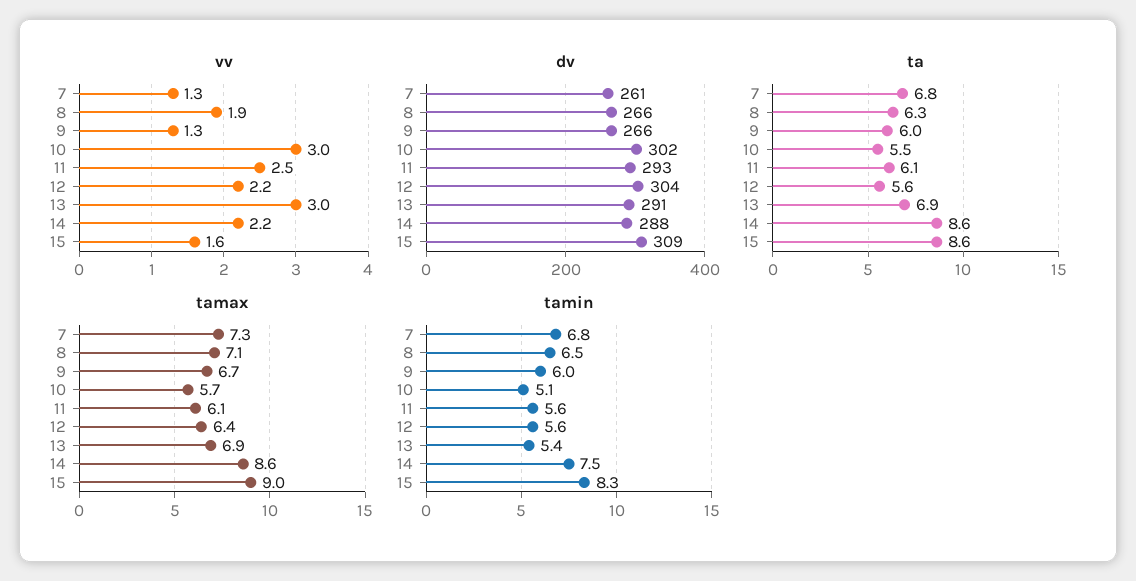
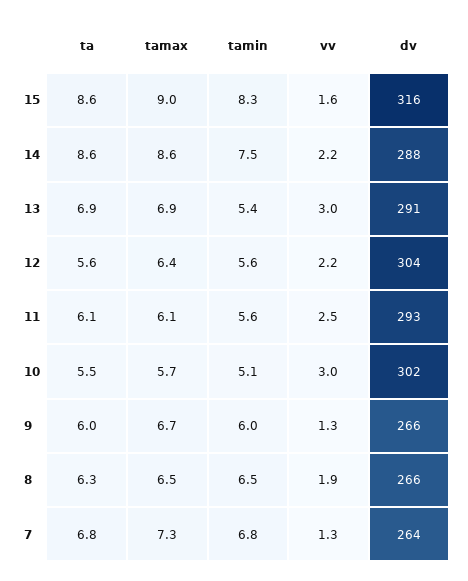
  {
    "vv": {
      "7": 1.3,
      "8": 1.9,
      "9": 1.3,
      "10": 3,
      "11": 2.5,
      "12": 2.2,
      "13": 3,
      "14": 2.2,
      "15": 1.6
    },
    "dv": {
-     "7": 261,
+     "7": 264,
      "8": 266,
      "9": 266,
      "10": 302,
      "11": 293,
      "12": 304,
      "13": 291,
      "14": 288,
-     "15": 309
+     "15": 316
    },
    "ta": {
      "7": 6.8,
      "8": 6.3,
      "9": 6,
      "10": 5.5,
      "11": 6.1,
      "12": 5.6,
      "13": 6.9,
      "14": 8.6,
      "15": 8.6
    },
    "tamax": {
      "7": 7.3,
-     "8": 7.1,
+     "8": 6.5,
      "9": 6.7,
      "10": 5.7,
      "11": 6.1,
      "12": 6.4,
      "13": 6.9,
      "14": 8.6,
      "15": 9
    },
    "tamin": {
      "7": 6.8,
      "8": 6.5,
      "9": 6,
      "10": 5.1,
      "11": 5.6,
      "12": 5.6,
      "13": 5.4,
      "14": 7.5,
      "15": 8.3
    }
  }

